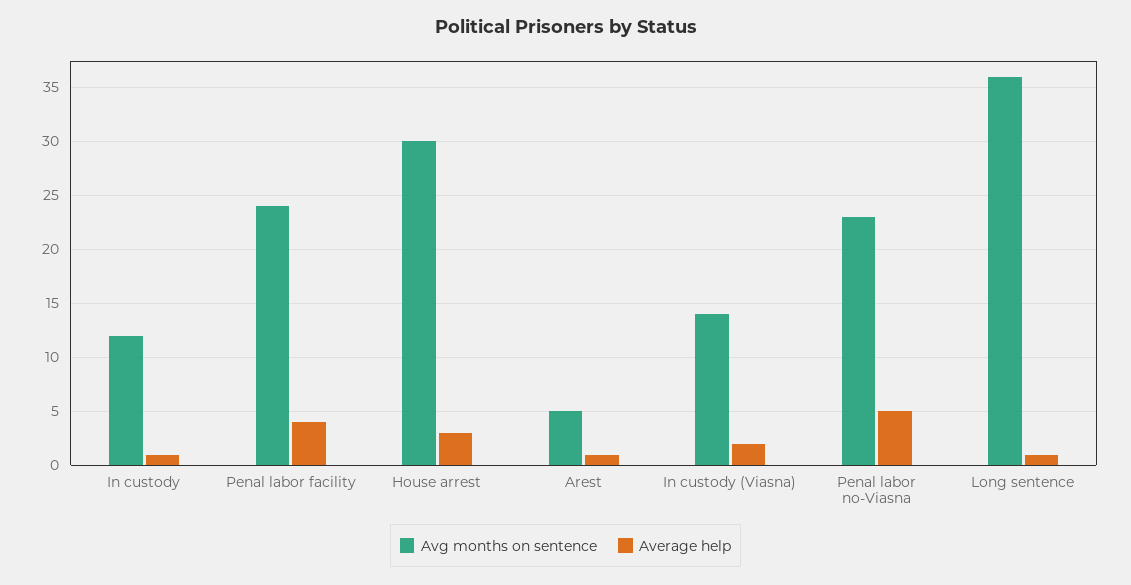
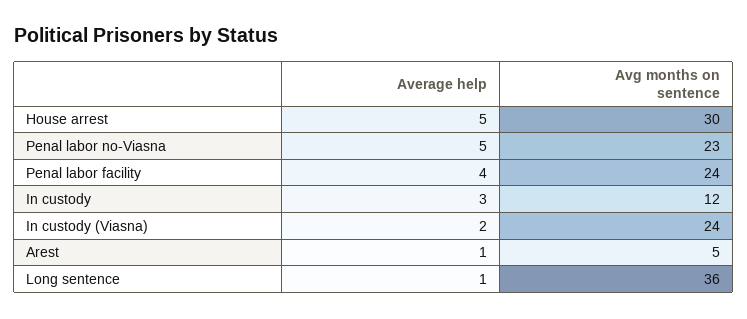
  {
    "Avg months on sentence": {
      "In custody": 12,
      "Penal labor facility": 24,
      "House arrest": 30,
      "Arest": 5,
-     "In custody (Viasna)": 14,
+     "In custody (Viasna)": 24,
      "Penal labor no-Viasna": 23,
      "Long sentence": 36
    },
    "Average help": {
-     "In custody": 1,
+     "In custody": 3,
      "Penal labor facility": 4,
-     "House arrest": 3,
+     "House arrest": 5,
      "Arest": 1,
      "In custody (Viasna)": 2,
      "Penal labor no-Viasna": 5,
      "Long sentence": 1
    }
  }

